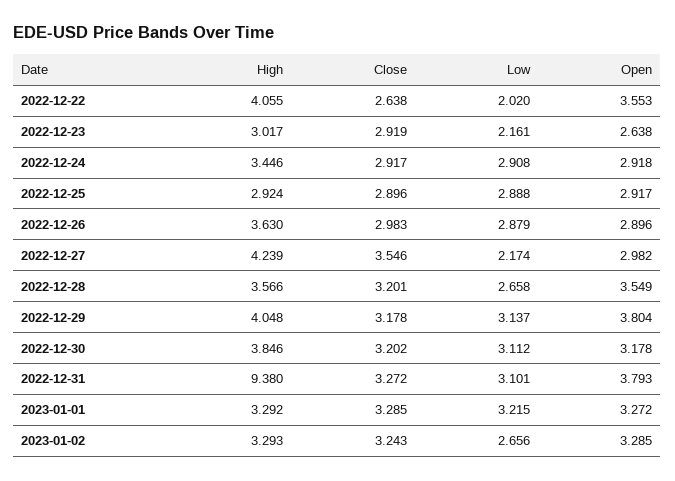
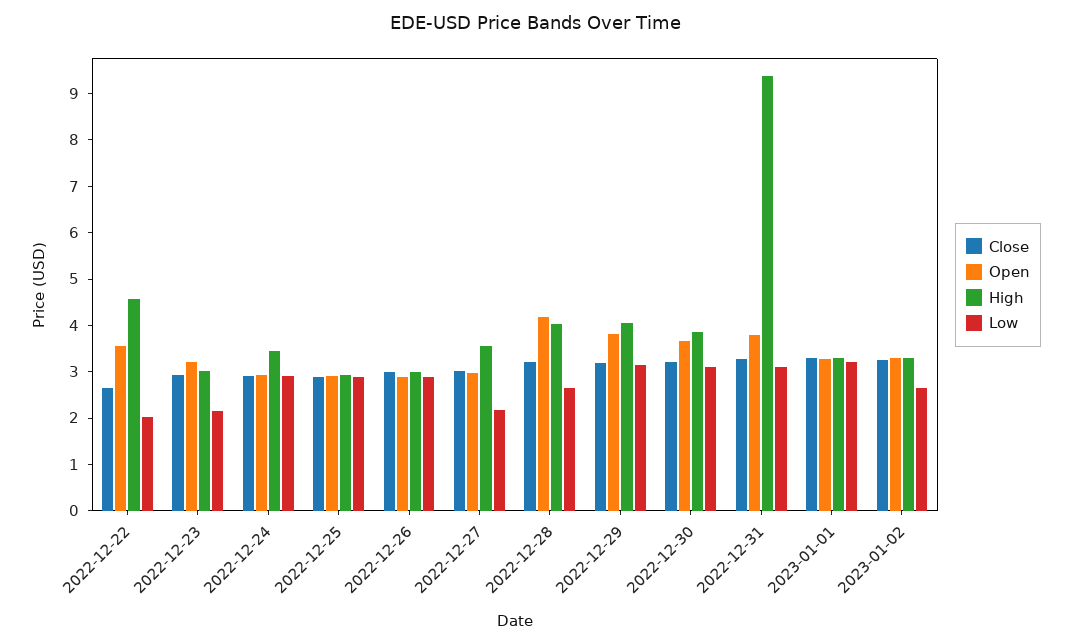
  {
    "High": {
-     "2022-12-22": 4.055,
+     "2022-12-22": 4.6,
      "2022-12-23": 3.017,
      "2022-12-24": 3.446,
      "2022-12-25": 2.924,
-     "2022-12-26": 3.63,
+     "2022-12-26": 3,
-     "2022-12-27": 4.239,
+     "2022-12-27": 3.6,
-     "2022-12-28": 3.566,
+     "2022-12-28": 4,
      "2022-12-29": 4.048,
      "2022-12-30": 3.846,
      "2022-12-31": 9.38,
      "2023-01-01": 3.292,
      "2023-01-02": 3.293
    },
    "Close": {
      "2022-12-22": 2.638,
      "2022-12-23": 2.919,
      "2022-12-24": 2.917,
      "2022-12-25": 2.896,
      "2022-12-26": 2.983,
-     "2022-12-27": 3.546,
+     "2022-12-27": 3,
      "2022-12-28": 3.201,
      "2022-12-29": 3.178,
      "2022-12-30": 3.202,
      "2022-12-31": 3.272,
      "2023-01-01": 3.285,
      "2023-01-02": 3.243
    },
    "Low": {
      "2022-12-22": 2.02,
      "2022-12-23": 2.161,
      "2022-12-24": 2.908,
      "2022-12-25": 2.888,
      "2022-12-26": 2.879,
      "2022-12-27": 2.174,
      "2022-12-28": 2.658,
      "2022-12-29": 3.137,
      "2022-12-30": 3.112,
      "2022-12-31": 3.101,
      "2023-01-01": 3.215,
      "2023-01-02": 2.656
    },
    "Open": {
      "2022-12-22": 3.553,
-     "2022-12-23": 2.638,
+     "2022-12-23": 3.2,
      "2022-12-24": 2.918,
      "2022-12-25": 2.917,
      "2022-12-26": 2.896,
      "2022-12-27": 2.982,
-     "2022-12-28": 3.549,
+     "2022-12-28": 4.2,
      "2022-12-29": 3.804,
-     "2022-12-30": 3.178,
+     "2022-12-30": 3.6,
      "2022-12-31": 3.793,
      "2023-01-01": 3.272,
      "2023-01-02": 3.285
    }
  }

